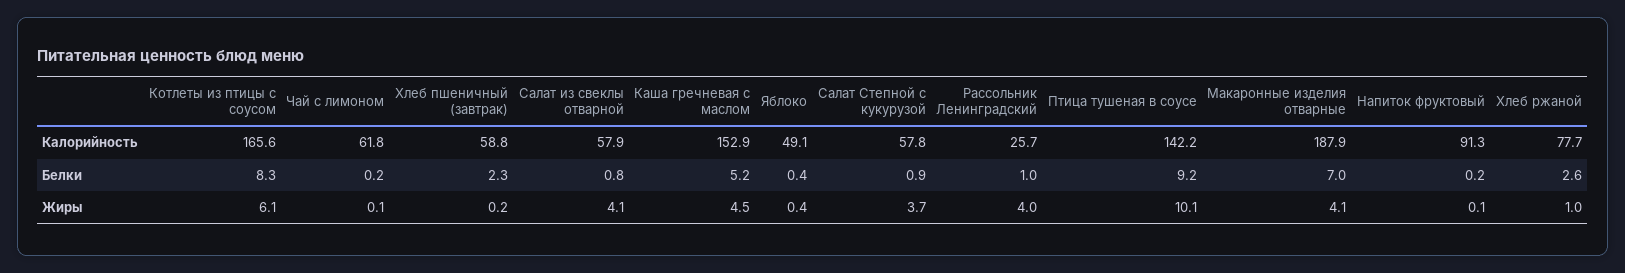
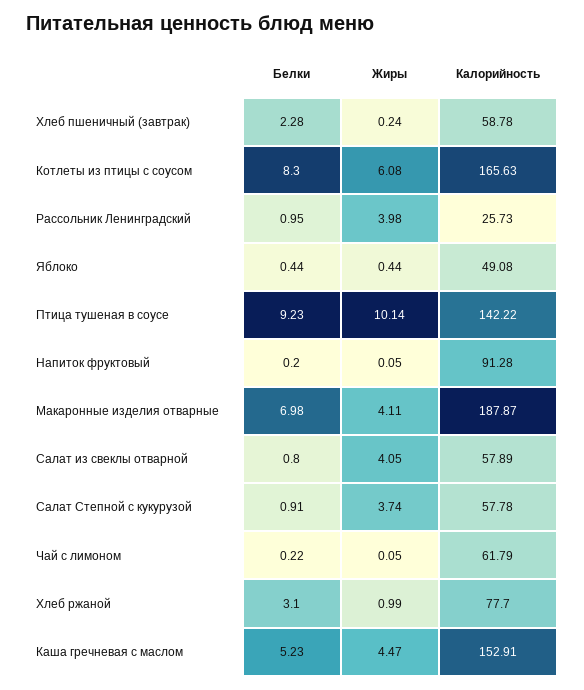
  {
    "Котлеты из птицы с соусом": {
      "Калорийность": 165.63,
      "Белки": 8.3,
      "Жиры": 6.08
    },
    "Чай с лимоном": {
      "Калорийность": 61.79,
      "Белки": 0.22,
      "Жиры": 0.05
    },
    "Хлеб пшеничный (завтрак)": {
      "Калорийность": 58.78,
      "Белки": 2.28,
      "Жиры": 0.24
    },
    "Салат из свеклы отварной": {
      "Калорийность": 57.89,
      "Белки": 0.8,
      "Жиры": 4.05
    },
    "Каша гречневая с маслом": {
      "Калорийность": 152.91,
      "Белки": 5.23,
      "Жиры": 4.47
    },
    "Яблоко": {
      "Калорийность": 49.08,
      "Белки": 0.44,
      "Жиры": 0.44
    },
    "Салат Степной с кукурузой": {
      "Калорийность": 57.78,
      "Белки": 0.91,
      "Жиры": 3.74
    },
    "Рассольник Ленинградский": {
      "Калорийность": 25.73,
      "Белки": 0.95,
      "Жиры": 3.98
    },
    "Птица тушеная в соусе": {
      "Калорийность": 142.22,
      "Белки": 9.23,
      "Жиры": 10.14
    },
    "Макаронные изделия отварные": {
      "Калорийность": 187.87,
      "Белки": 6.98,
      "Жиры": 4.11
    },
    "Напиток фруктовый": {
      "Калорийность": 91.28,
      "Белки": 0.2,
      "Жиры": 0.05
    },
    "Хлеб ржаной": {
      "Калорийность": 77.7,
-     "Белки": 2.6,
+     "Белки": 3.1,
      "Жиры": 0.99
    }
  }

